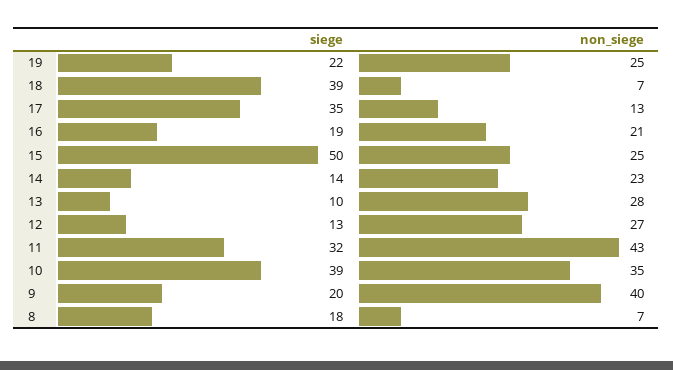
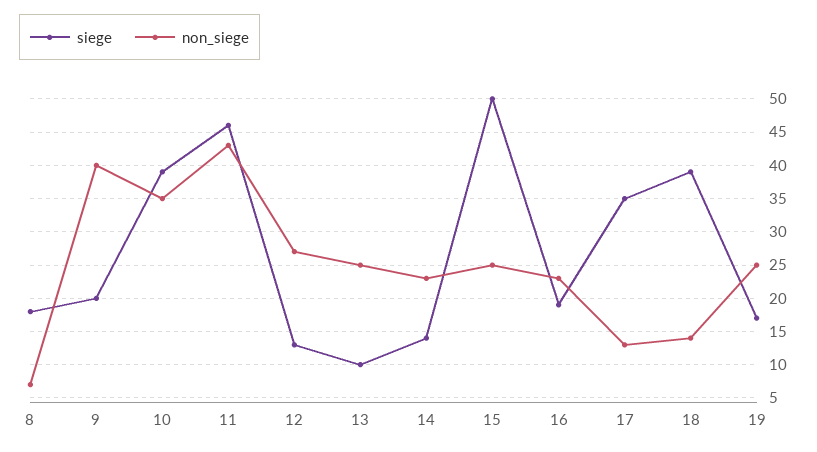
  {
    "siege": {
-     "19": 22,
+     "19": 17,
      "18": 39,
      "17": 35,
      "16": 19,
      "15": 50,
      "14": 14,
      "13": 10,
      "12": 13,
-     "11": 32,
+     "11": 46,
      "10": 39,
      "9": 20,
      "8": 18
    },
    "non_siege": {
      "19": 25,
-     "18": 7,
+     "18": 14,
      "17": 13,
-     "16": 21,
+     "16": 23,
      "15": 25,
      "14": 23,
-     "13": 28,
+     "13": 25,
      "12": 27,
      "11": 43,
      "10": 35,
      "9": 40,
      "8": 7
    }
  }

